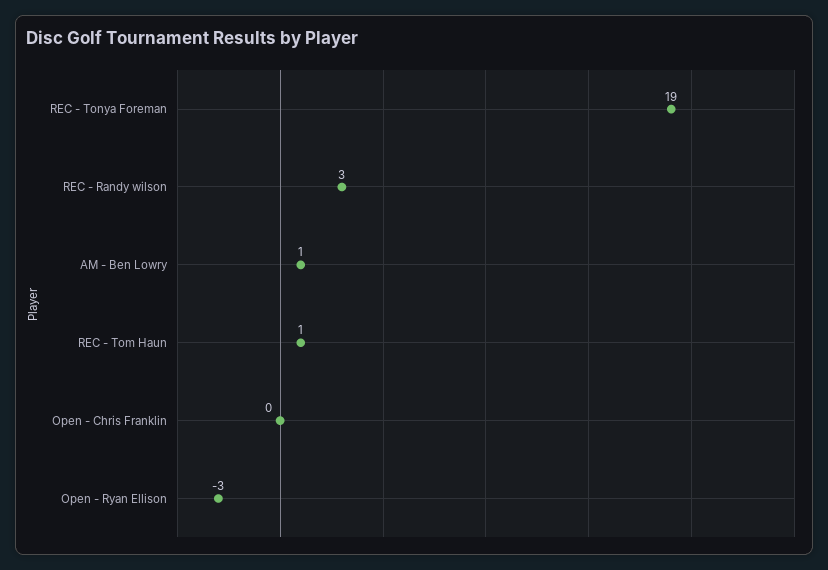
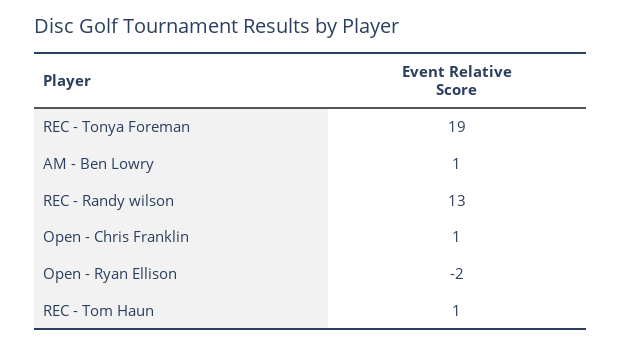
  {
    "REC - Tonya Foreman": 19,
-   "REC - Randy wilson": 3,
+   "REC - Randy wilson": 13,
    "AM - Ben Lowry": 1,
    "REC - Tom Haun": 1,
-   "Open - Chris Franklin": 0,
+   "Open - Chris Franklin": 1,
-   "Open - Ryan Ellison": -3
+   "Open - Ryan Ellison": -2
  }

